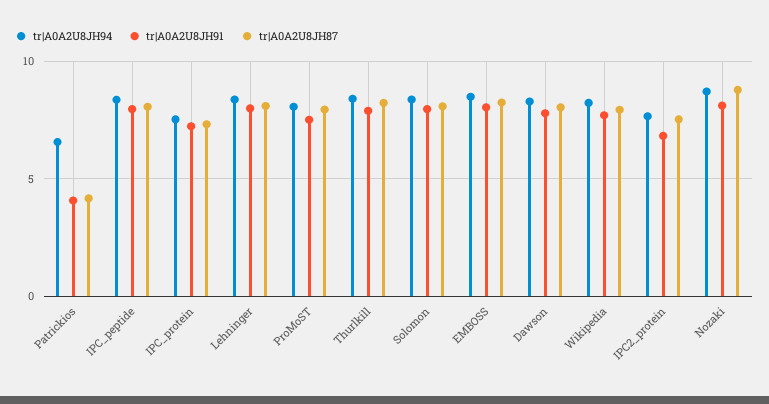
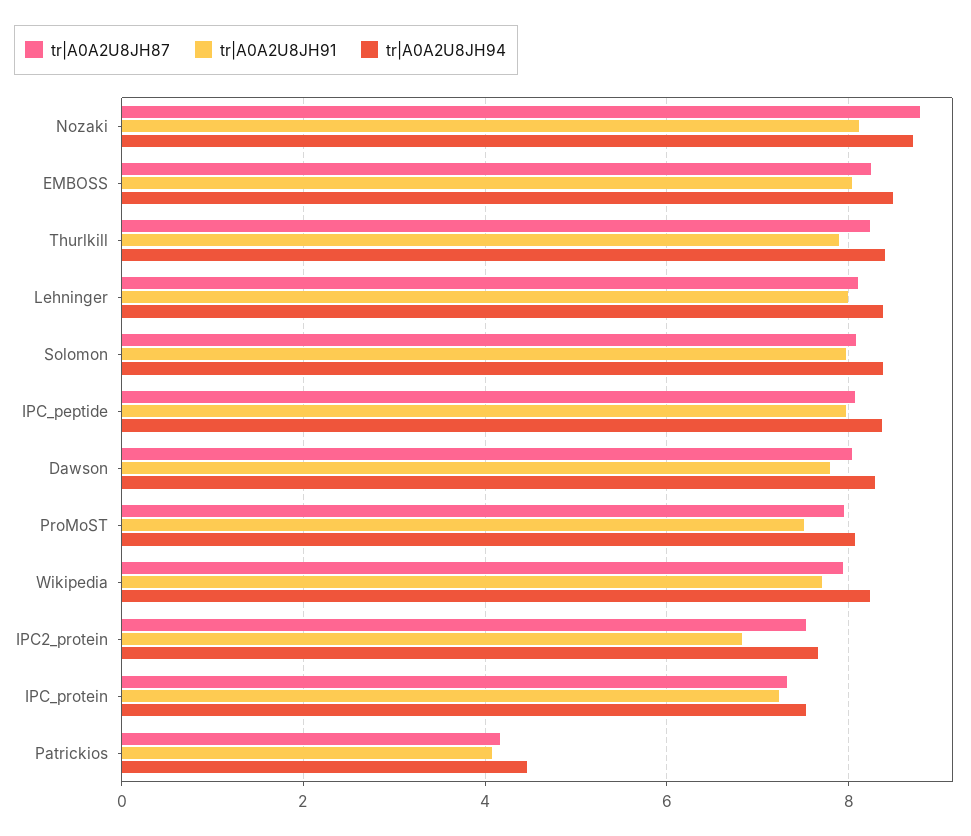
  {
    "tr|A0A2U8JH94": {
-     "Patrickios": 6.5,
+     "Patrickios": 4.4,
      "IPC_peptide": 8.4,
      "IPC_protein": 7.6,
      "Lehninger": 8.4,
      "ProMoST": 8,
      "Thurlkill": 8.4,
      "Solomon": 8.4,
      "EMBOSS": 8.4,
      "Dawson": 8.2,
      "Wikipedia": 8.2,
      "IPC2_protein": 7.6,
      "Nozaki": 8.8
    },
    "tr|A0A2U8JH91": {
      "Patrickios": 4,
      "IPC_peptide": 8,
      "IPC_protein": 7.2,
      "Lehninger": 8,
      "ProMoST": 7.6,
      "Thurlkill": 7.8,
      "Solomon": 8,
      "EMBOSS": 8,
      "Dawson": 7.8,
      "Wikipedia": 7.8,
      "IPC2_protein": 6.8,
      "Nozaki": 8.2
    },
    "tr|A0A2U8JH87": {
      "Patrickios": 4.2,
      "IPC_peptide": 8,
      "IPC_protein": 7.4,
      "Lehninger": 8,
      "ProMoST": 8,
      "Thurlkill": 8.2,
      "Solomon": 8,
      "EMBOSS": 8.2,
      "Dawson": 8,
      "Wikipedia": 8,
      "IPC2_protein": 7.6,
      "Nozaki": 8.8
    }
  }

